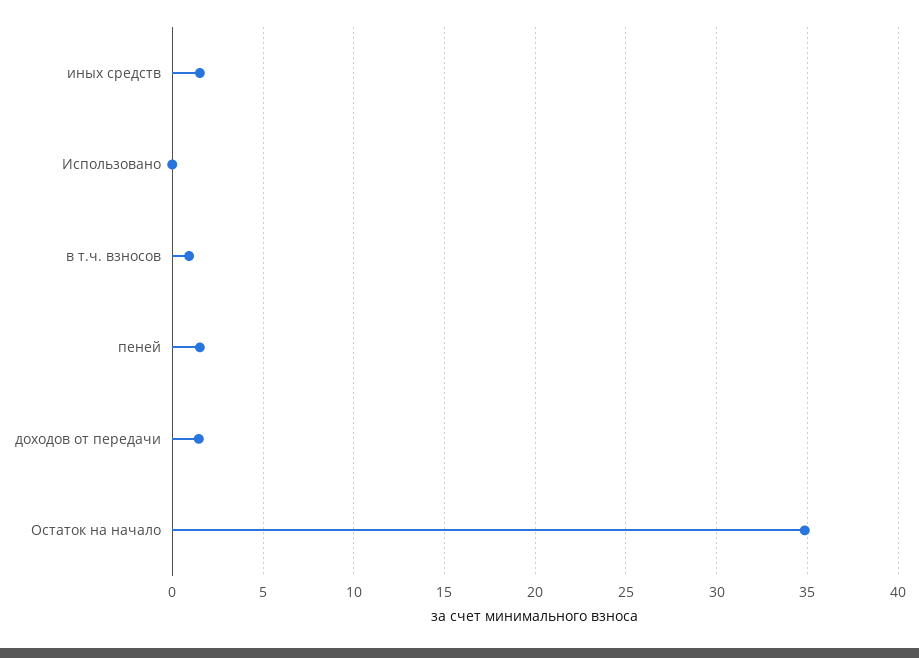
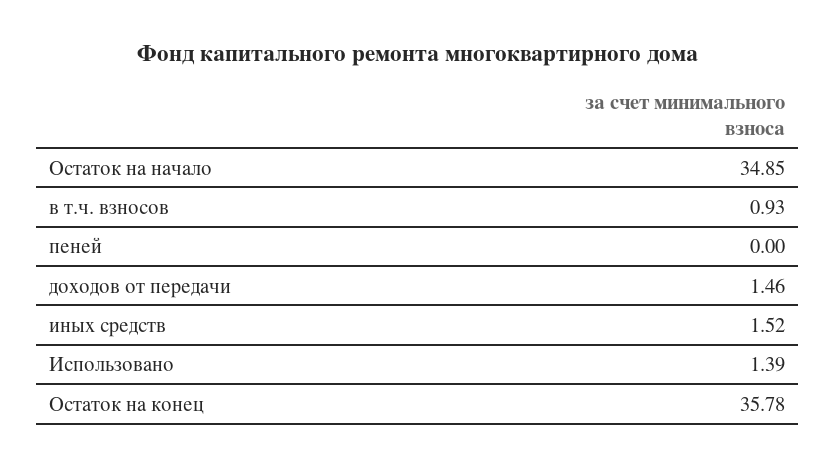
  {
    "иных средств": 1.52,
-   "Использовано": 0,
+   "Использовано": 1.39,
    "в т.ч. взносов": 0.93,
-   "пеней": 1.5,
+   "пеней": 0,
    "доходов от передачи": 1.46,
-   "Остаток на начало": 34.85
+   "Остаток на начало": 34.85,
+   "Остаток на конец": 35.78
  }

